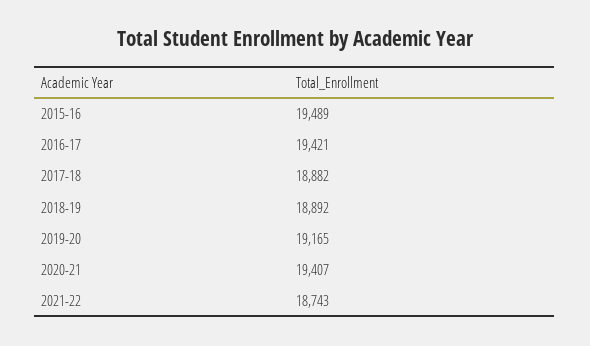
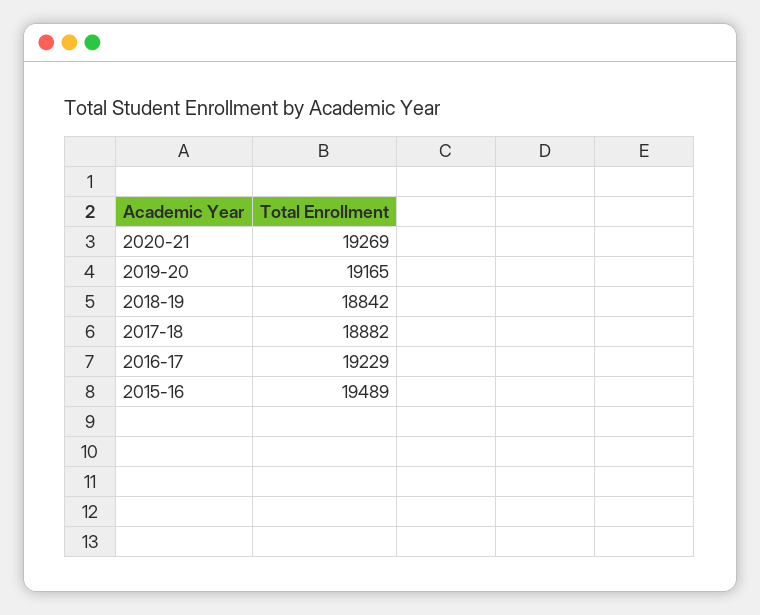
  {
    "2015-16": 19489,
-   "2016-17": 19421,
+   "2016-17": 19229,
    "2017-18": 18882,
-   "2018-19": 18892,
+   "2018-19": 18842,
    "2019-20": 19165,
-   "2020-21": 19407,
+   "2020-21": 19269
-   "2021-22": 18743
  }

